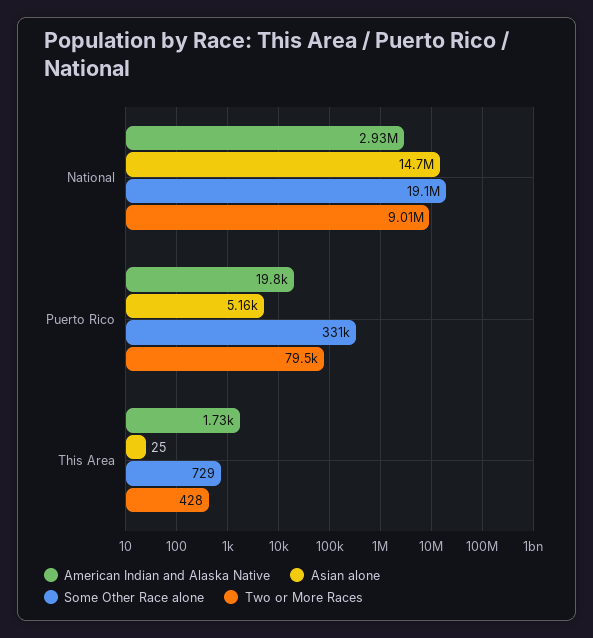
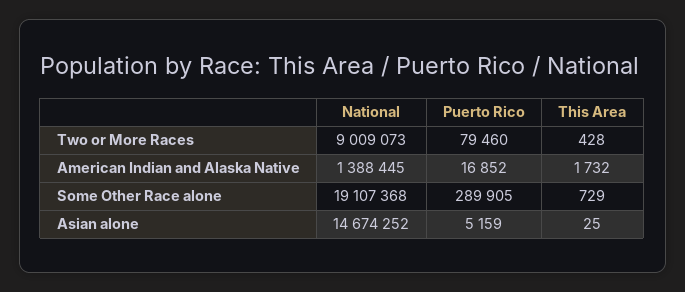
  {
    "American Indian and Alaska Native": {
-     "National": 2930000,
+     "National": 1388445,
-     "Puerto Rico": 19800,
+     "Puerto Rico": 16852,
      "This Area": 1732
    },
    "Asian alone": {
      "National": 14674252,
      "Puerto Rico": 5159,
      "This Area": 25
    },
    "Some Other Race alone": {
      "National": 19107368,
-     "Puerto Rico": 331000,
+     "Puerto Rico": 289905,
      "This Area": 729
    },
    "Two or More Races": {
      "National": 9009073,
      "Puerto Rico": 79460,
      "This Area": 428
    }
  }

